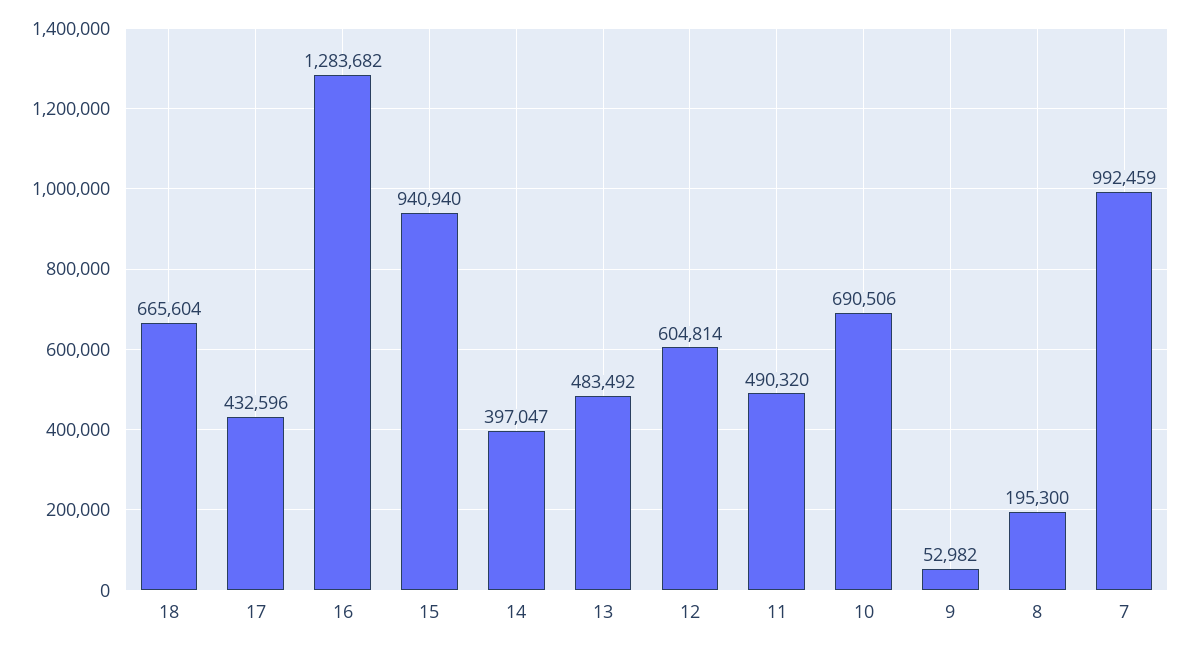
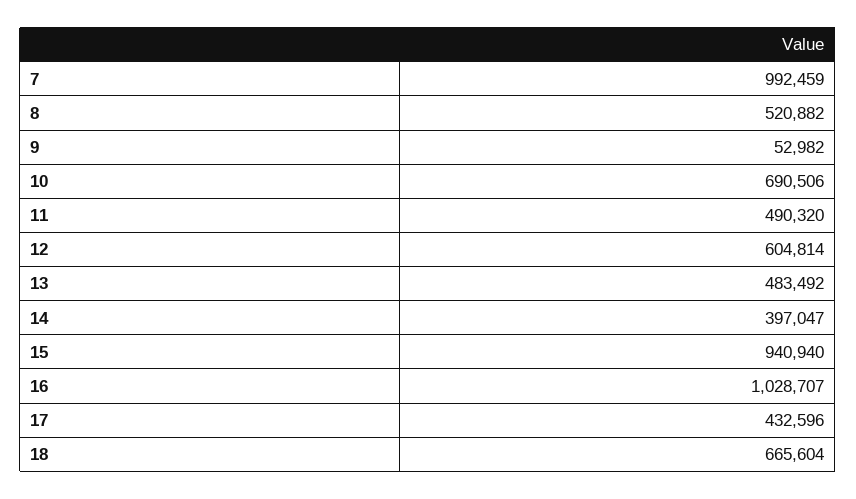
  {
    "18": 665604,
    "17": 432596,
-   "16": 1283682,
+   "16": 1028707,
    "15": 940940,
    "14": 397047,
    "13": 483492,
    "12": 604814,
    "11": 490320,
    "10": 690506,
    "9": 52982,
-   "8": 195300,
+   "8": 520882,
    "7": 992459
  }

